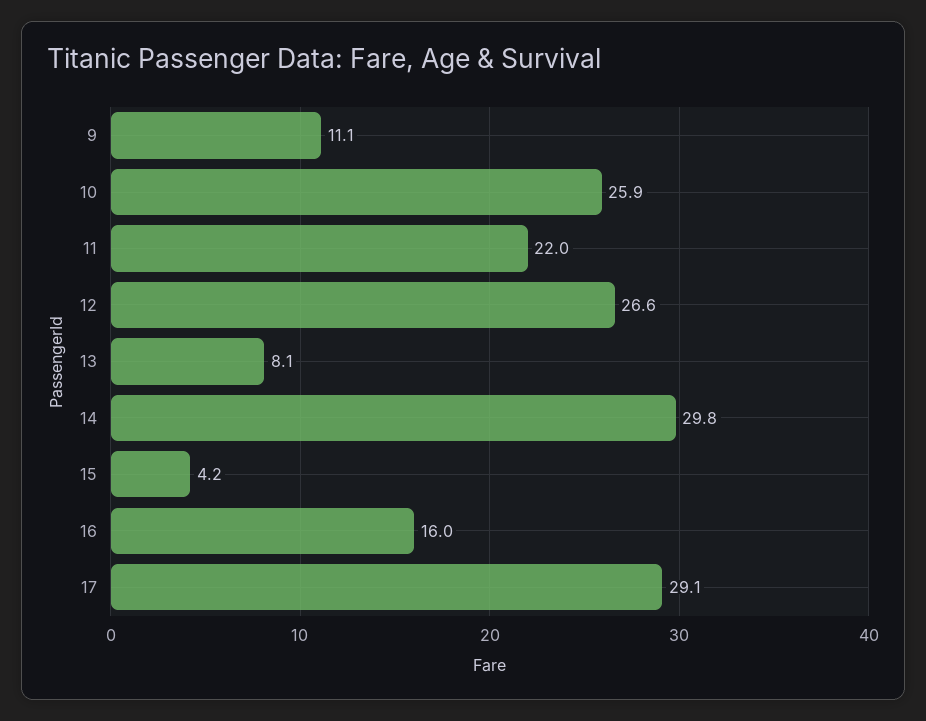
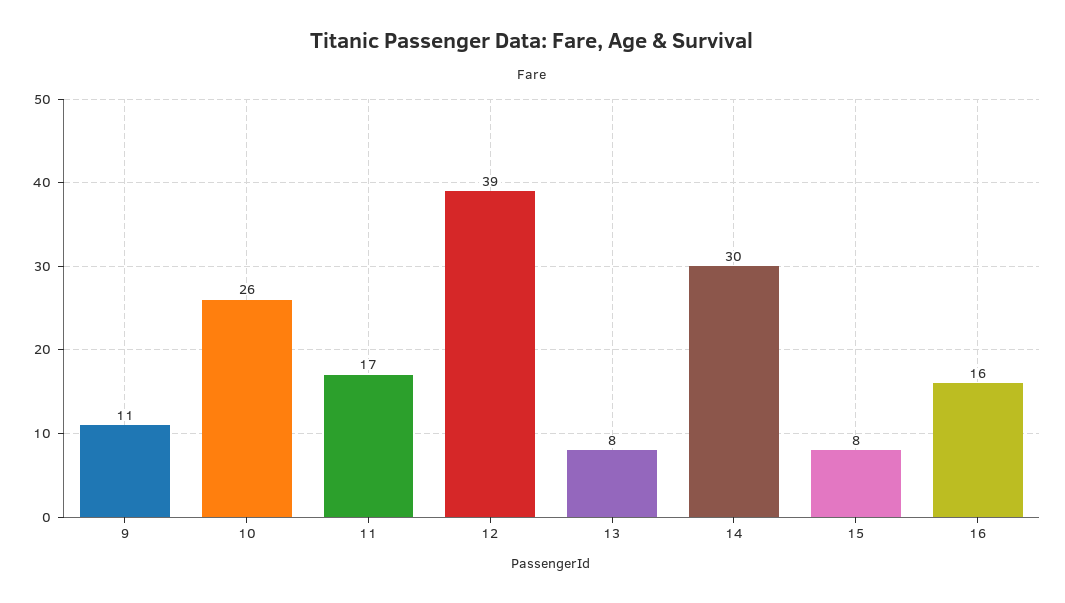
  {
    "9": 11.1,
    "10": 25.9,
-   "11": 22,
+   "11": 17,
-   "12": 26.6,
+   "12": 39,
    "13": 8.1,
    "14": 29.8,
-   "15": 4.2,
+   "15": 8,
-   "16": 16,
+   "16": 16
-   "17": 29.1
  }

